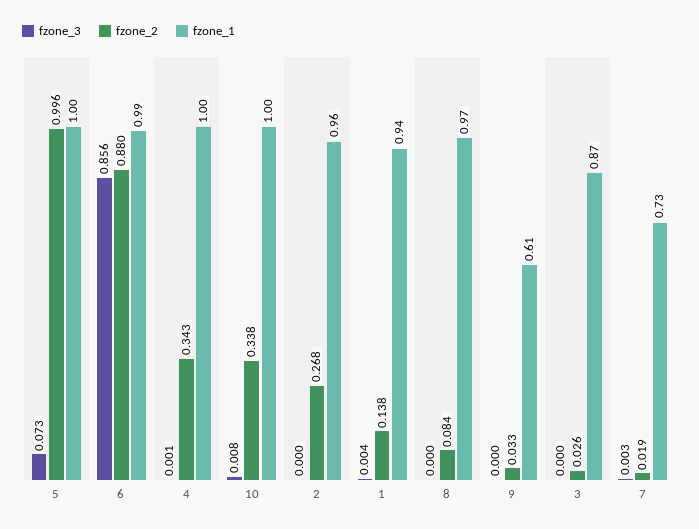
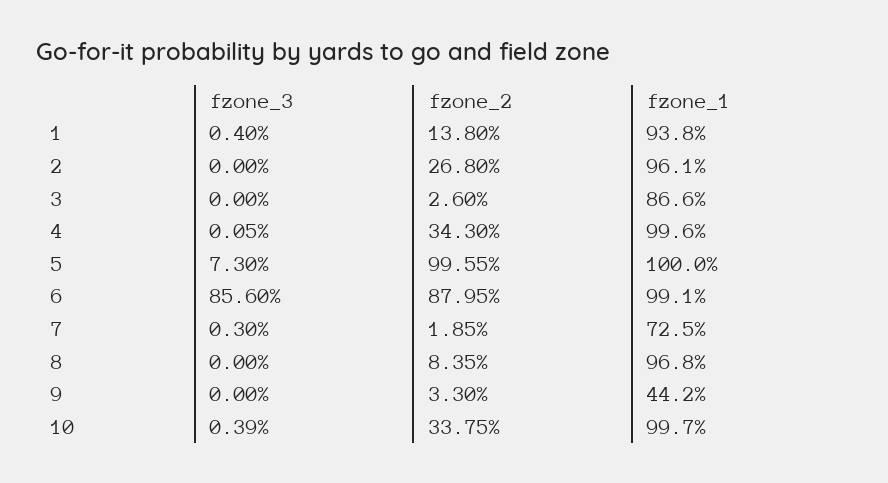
  {
    "fzone_3": {
      "5": 0.073,
      "6": 0.856,
      "4": 0.0005,
-     "10": 0.008,
+     "10": 0.0039,
      "2": 0,
      "1": 0.004,
      "8": 0,
      "9": 0,
      "3": 0,
      "7": 0.003
    },
    "fzone_2": {
      "5": 0.9955,
      "6": 0.8795,
      "4": 0.343,
      "10": 0.3375,
      "2": 0.268,
      "1": 0.138,
      "8": 0.0835,
      "9": 0.033,
      "3": 0.026,
      "7": 0.0185
    },
    "fzone_1": {
      "5": 1,
      "6": 0.991,
      "4": 0.996,
      "10": 0.997,
      "2": 0.961,
      "1": 0.938,
      "8": 0.968,
-     "9": 0.61,
+     "9": 0.442,
      "3": 0.866,
      "7": 0.725
    }
  }

